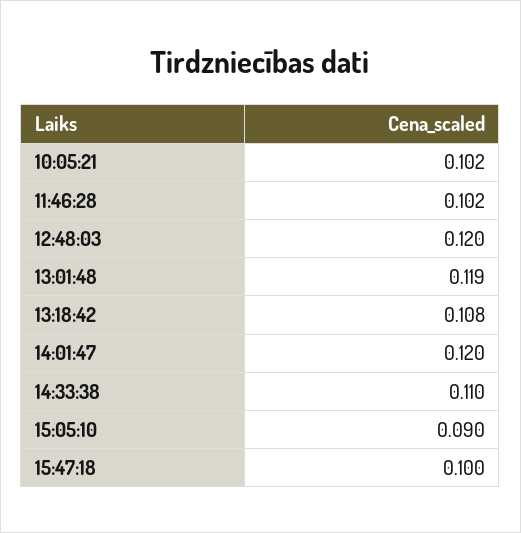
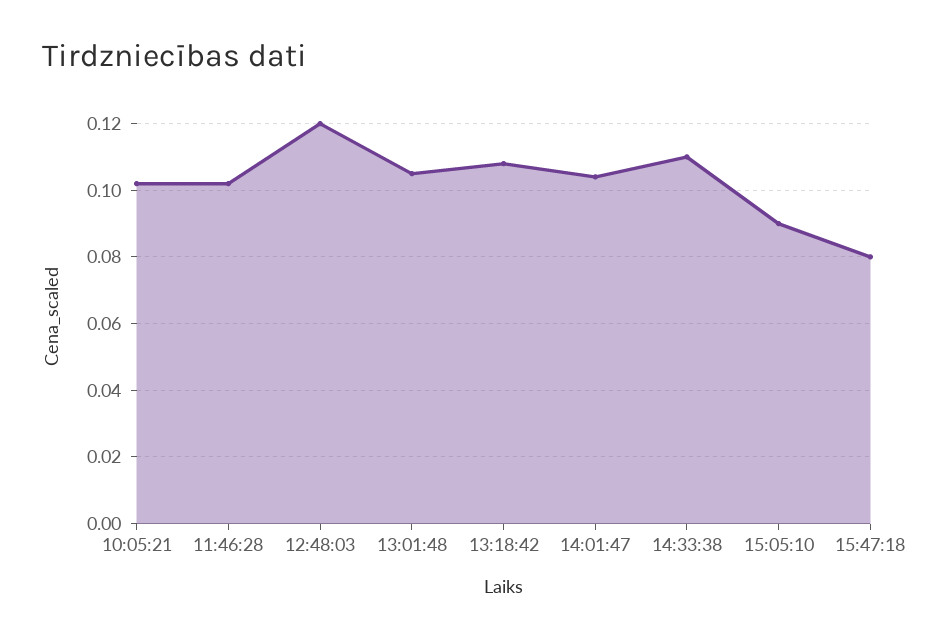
  {
    "10:05:21": 0.102,
    "11:46:28": 0.102,
    "12:48:03": 0.12,
-   "13:01:48": 0.119,
+   "13:01:48": 0.105,
    "13:18:42": 0.108,
-   "14:01:47": 0.12,
+   "14:01:47": 0.105,
    "14:33:38": 0.11,
    "15:05:10": 0.09,
-   "15:47:18": 0.1
+   "15:47:18": 0.08
  }

